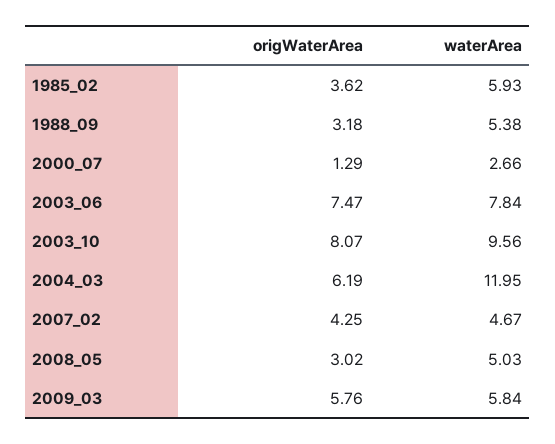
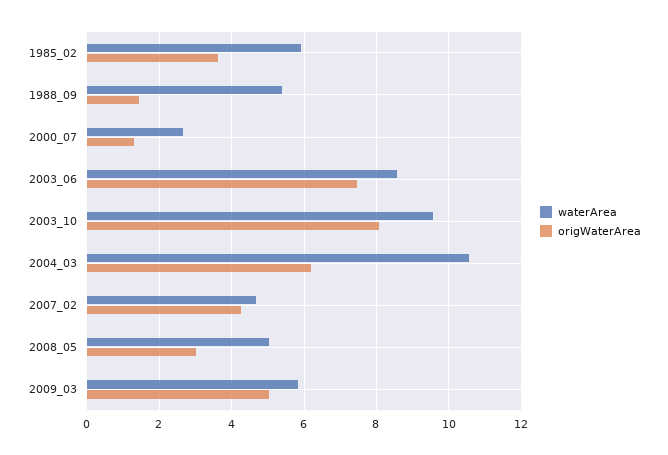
  {
    "origWaterArea": {
      "1985_02": 3.62,
-     "1988_09": 3.18,
+     "1988_09": 1.4,
      "2000_07": 1.29,
      "2003_06": 7.47,
      "2003_10": 8.07,
      "2004_03": 6.19,
      "2007_02": 4.25,
      "2008_05": 3.02,
-     "2009_03": 5.76
+     "2009_03": 5
    },
    "waterArea": {
      "1985_02": 5.93,
      "1988_09": 5.38,
      "2000_07": 2.66,
-     "2003_06": 7.84,
+     "2003_06": 8.6,
      "2003_10": 9.56,
-     "2004_03": 11.95,
+     "2004_03": 10.6,
      "2007_02": 4.67,
      "2008_05": 5.03,
      "2009_03": 5.84
    }
  }

